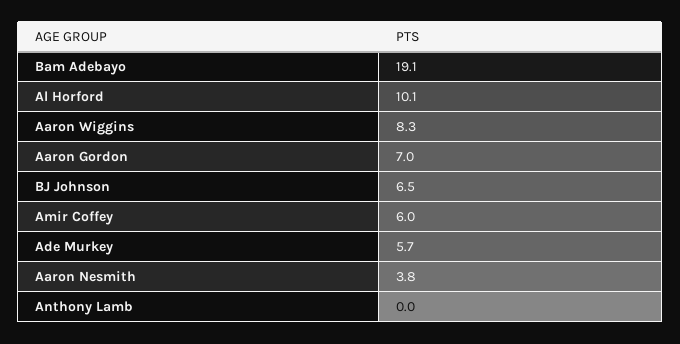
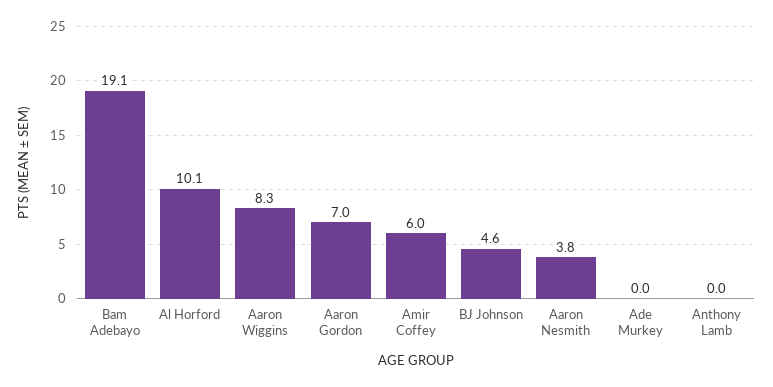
  {
    "Bam Adebayo": 19.1,
    "Al Horford": 10.1,
    "Aaron Wiggins": 8.3,
    "Aaron Gordon": 7,
-   "BJ Johnson": 6.5,
+   "BJ Johnson": 4.6,
    "Amir Coffey": 6,
-   "Ade Murkey": 5.7,
+   "Ade Murkey": 0,
    "Aaron Nesmith": 3.8,
    "Anthony Lamb": 0
  }

